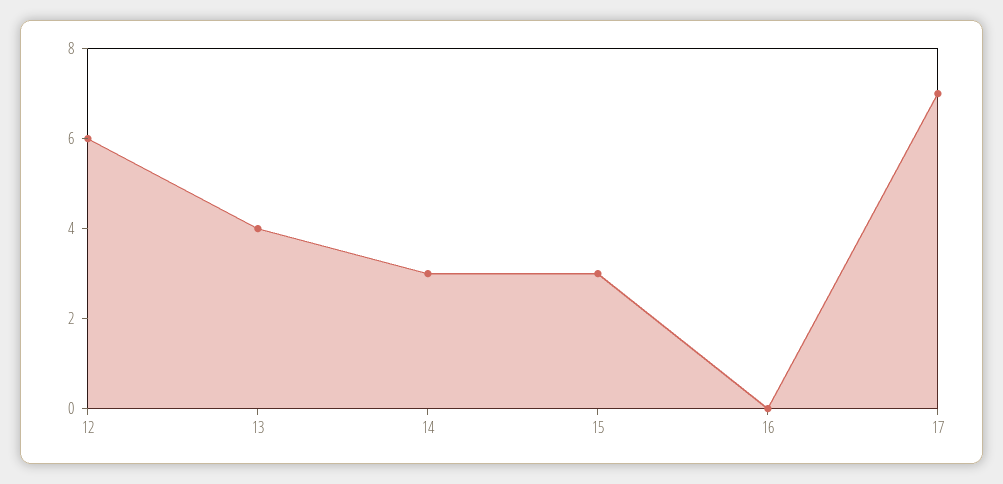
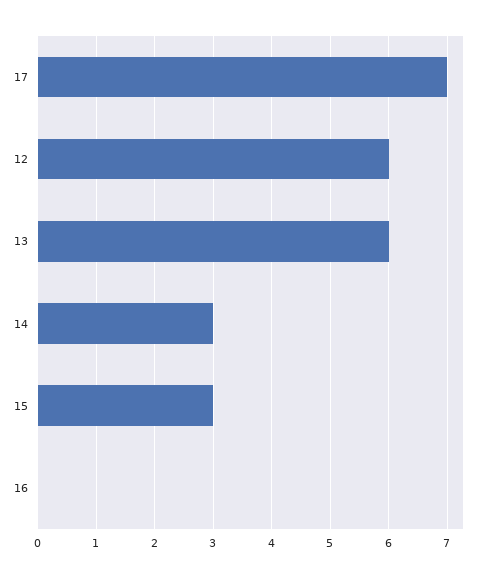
  {
    "12": 6,
-   "13": 4,
+   "13": 6,
    "14": 3,
    "15": 3,
    "16": 0,
    "17": 7
  }

